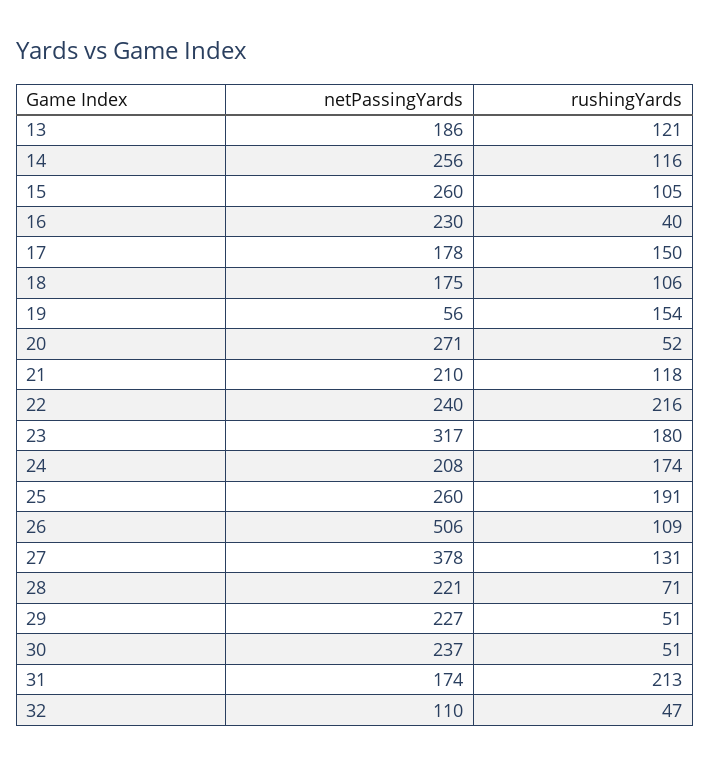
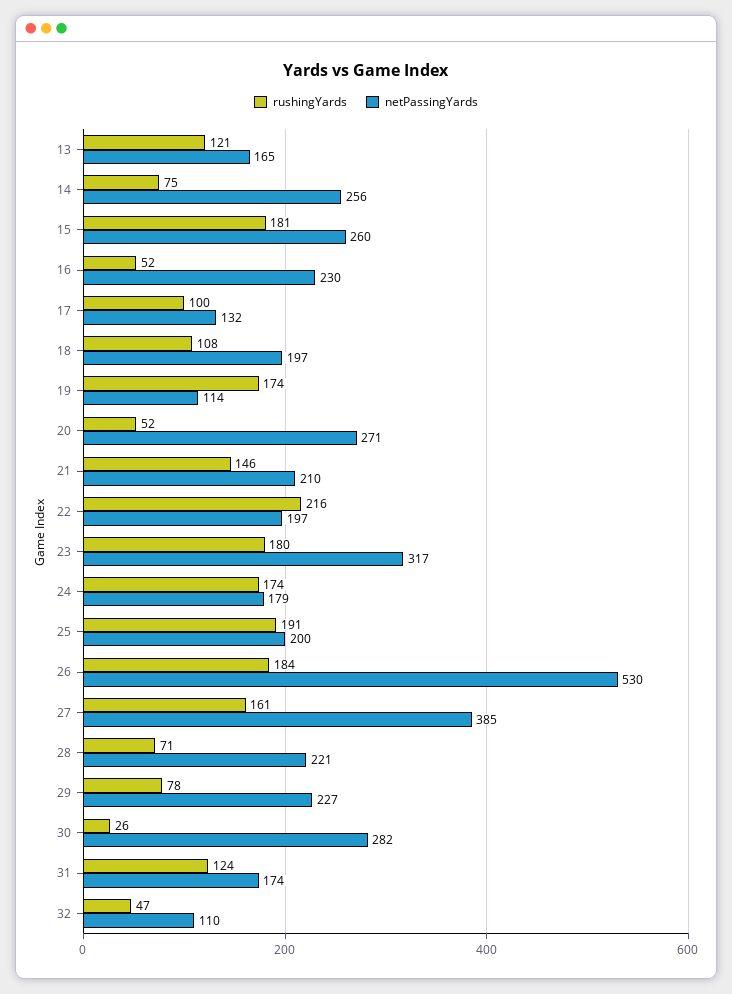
  {
    "netPassingYards": {
-     "13": 186,
+     "13": 165,
      "14": 256,
      "15": 260,
      "16": 230,
-     "17": 178,
+     "17": 132,
-     "18": 175,
+     "18": 197,
-     "19": 56,
+     "19": 114,
      "20": 271,
      "21": 210,
-     "22": 240,
+     "22": 197,
      "23": 317,
-     "24": 208,
+     "24": 179,
-     "25": 260,
+     "25": 200,
-     "26": 506,
+     "26": 530,
-     "27": 378,
+     "27": 385,
      "28": 221,
      "29": 227,
-     "30": 237,
+     "30": 282,
      "31": 174,
      "32": 110
    },
    "rushingYards": {
      "13": 121,
-     "14": 116,
+     "14": 75,
-     "15": 105,
+     "15": 181,
-     "16": 40,
+     "16": 52,
-     "17": 150,
+     "17": 100,
-     "18": 106,
+     "18": 108,
-     "19": 154,
+     "19": 174,
      "20": 52,
-     "21": 118,
+     "21": 146,
      "22": 216,
      "23": 180,
      "24": 174,
      "25": 191,
-     "26": 109,
+     "26": 184,
-     "27": 131,
+     "27": 161,
      "28": 71,
-     "29": 51,
+     "29": 78,
-     "30": 51,
+     "30": 26,
-     "31": 213,
+     "31": 124,
      "32": 47
    }
  }

